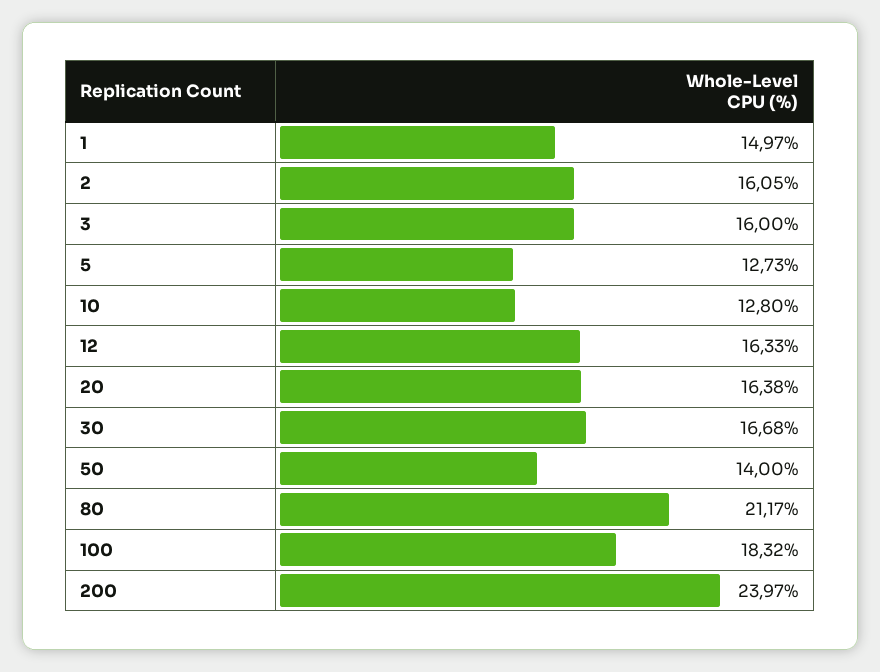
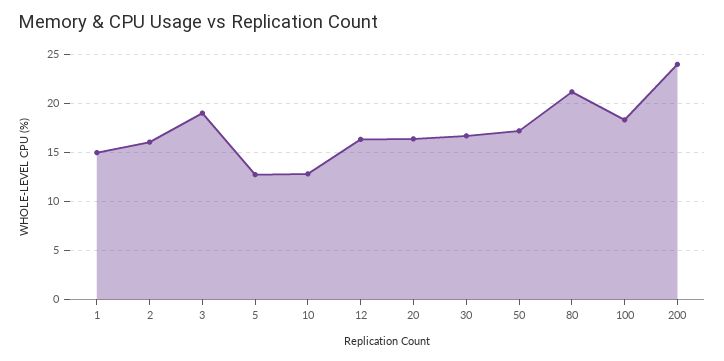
  {
    "1": 14.97,
    "2": 16.05,
-   "3": 16,
+   "3": 19,
    "5": 12.73,
    "10": 12.8,
    "12": 16.33,
    "20": 16.38,
    "30": 16.68,
-   "50": 14,
+   "50": 17,
    "80": 21.17,
    "100": 18.32,
    "200": 23.97
  }

